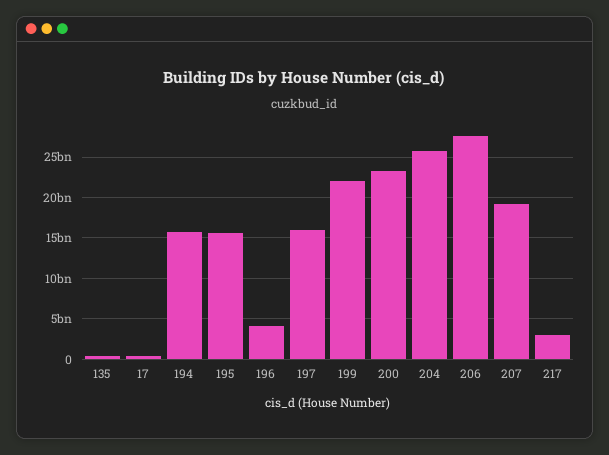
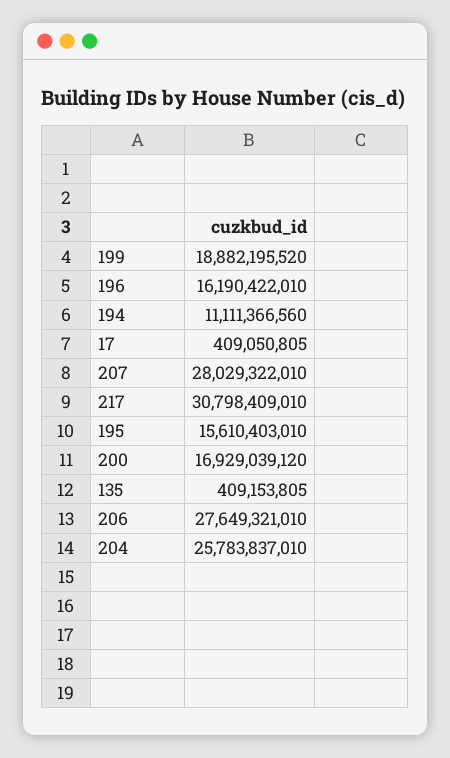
  {
    "135": 409153805,
    "17": 409050805,
-   "194": 16000000000,
+   "194": 11111366560,
    "195": 15610403010,
-   "196": 4000000000,
+   "196": 16190422010,
-   "197": 16000000000,
-   "199": 22000000000,
+   "199": 18882195520,
-   "200": 23000000000,
+   "200": 16929039120,
    "204": 25783837010,
    "206": 27649321010,
-   "207": 19000000000,
+   "207": 28029322010,
-   "217": 3000000000
+   "217": 30798409010
  }

